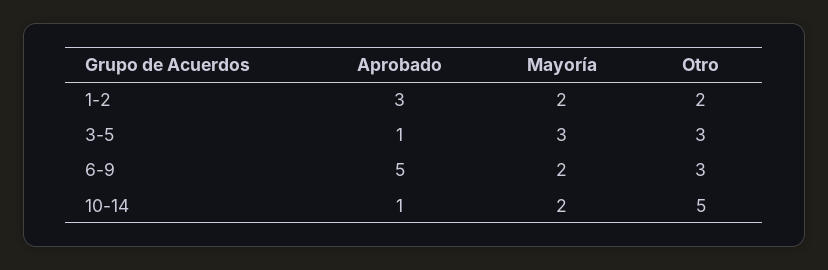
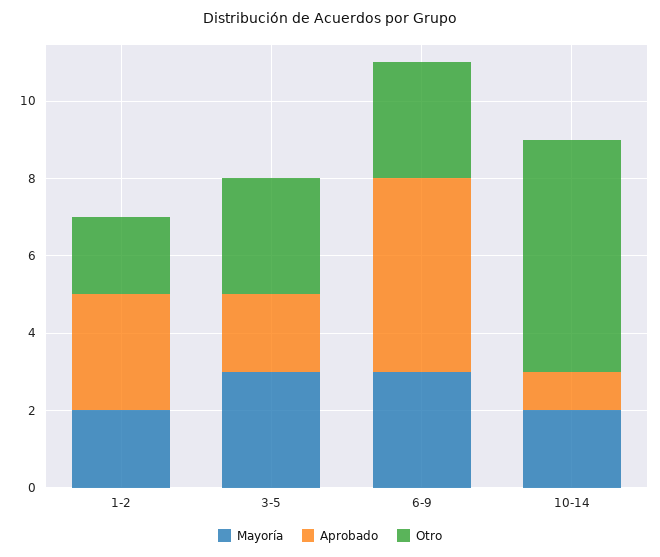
  {
    "Aprobado": {
      "1-2": 3,
-     "3-5": 1,
+     "3-5": 2,
      "6-9": 5,
      "10-14": 1
    },
    "Mayoría": {
      "1-2": 2,
      "3-5": 3,
-     "6-9": 2,
+     "6-9": 3,
      "10-14": 2
    },
    "Otro": {
      "1-2": 2,
      "3-5": 3,
      "6-9": 3,
-     "10-14": 5
+     "10-14": 6
    }
  }

